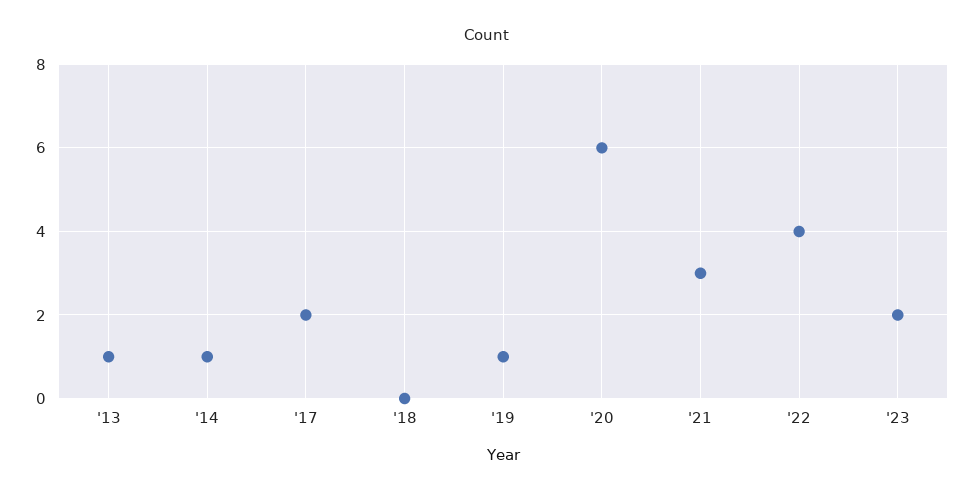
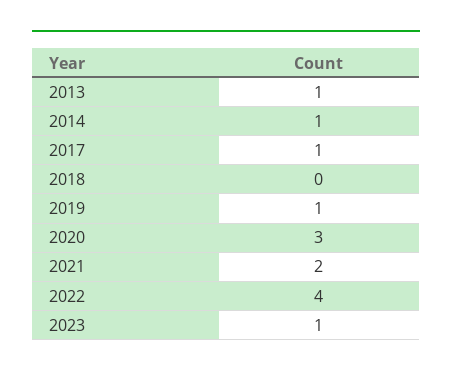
  {
    "'13": 1,
    "'14": 1,
-   "'17": 2,
+   "'17": 1,
    "'18": 0,
    "'19": 1,
-   "'20": 6,
+   "'20": 3,
-   "'21": 3,
+   "'21": 2,
    "'22": 4,
-   "'23": 2
+   "'23": 1
  }

